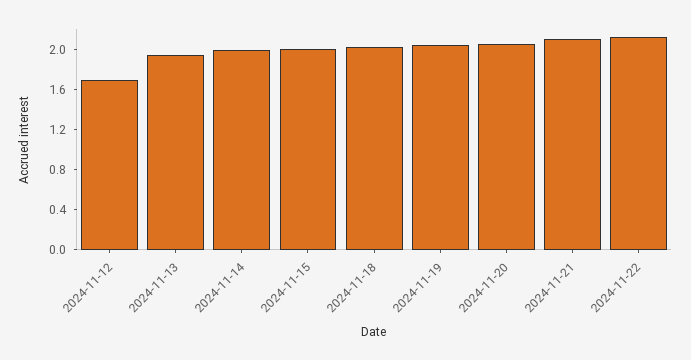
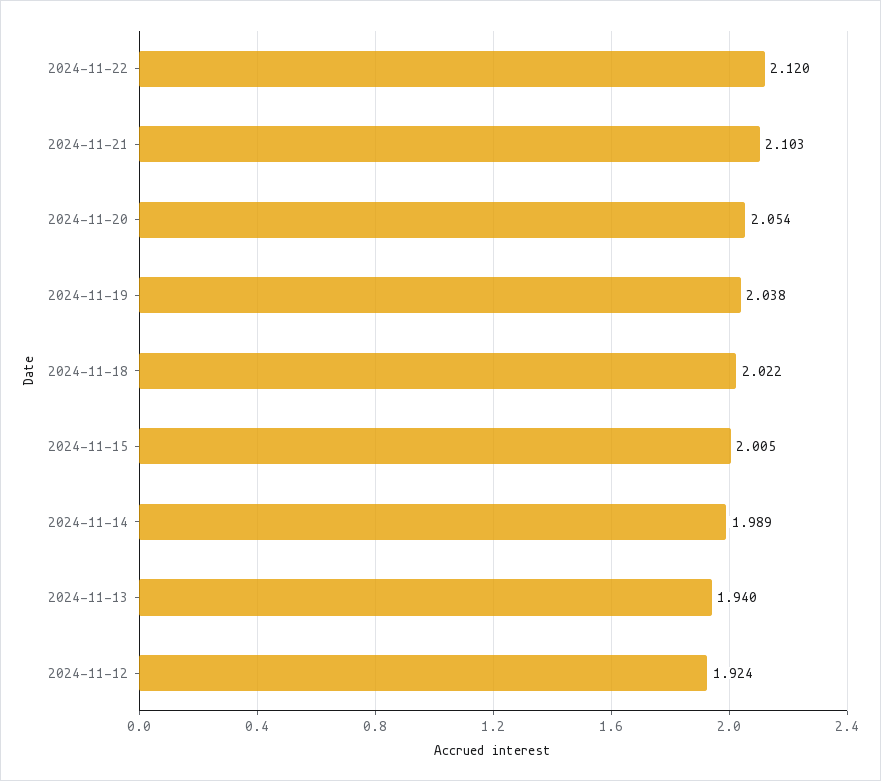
  {
-   "2024-11-12": 1.7,
+   "2024-11-12": 1.924,
    "2024-11-13": 1.94,
    "2024-11-14": 1.989,
    "2024-11-15": 2.005,
    "2024-11-18": 2.022,
    "2024-11-19": 2.038,
    "2024-11-20": 2.054,
    "2024-11-21": 2.103,
    "2024-11-22": 2.12
  }

